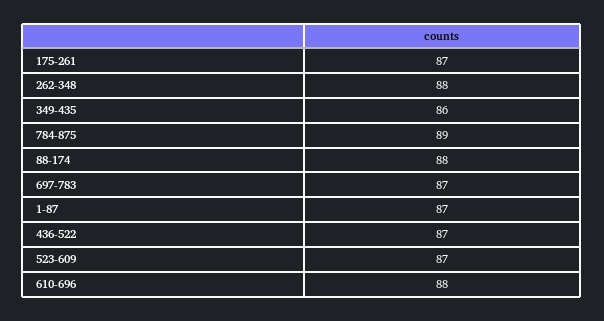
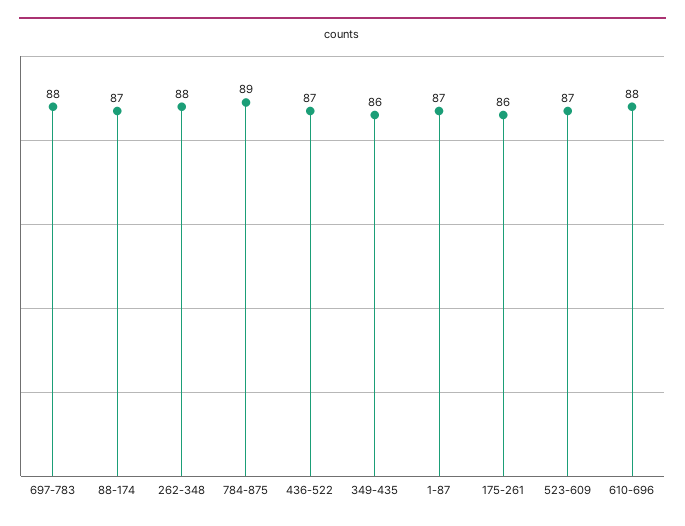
  {
-   "175-261": 87,
+   "175-261": 86,
    "262-348": 88,
    "349-435": 86,
    "784-875": 89,
-   "88-174": 88,
+   "88-174": 87,
-   "697-783": 87,
+   "697-783": 88,
    "1-87": 87,
    "436-522": 87,
    "523-609": 87,
    "610-696": 88
  }

